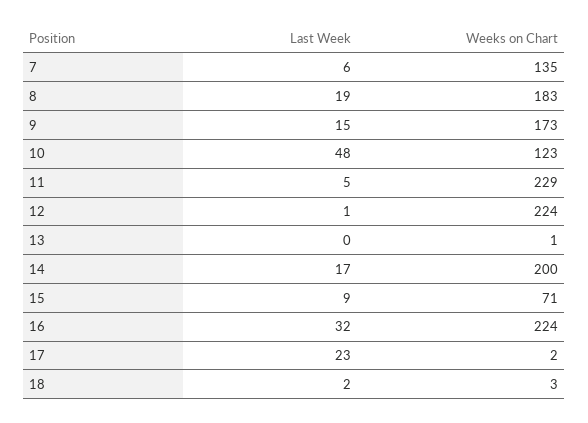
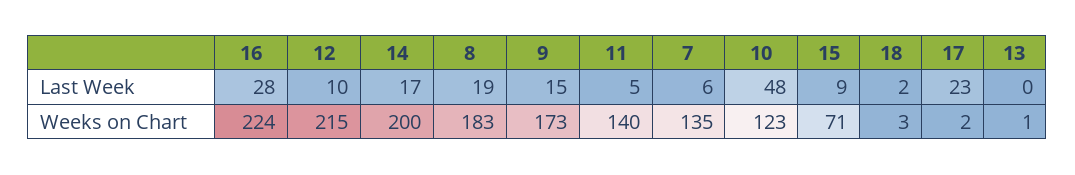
  {
    "Last Week": {
      "7": 6,
      "8": 19,
      "9": 15,
      "10": 48,
      "11": 5,
-     "12": 1,
+     "12": 10,
      "13": 0,
      "14": 17,
      "15": 9,
-     "16": 32,
+     "16": 28,
      "17": 23,
      "18": 2
    },
    "Weeks on Chart": {
      "7": 135,
      "8": 183,
      "9": 173,
      "10": 123,
-     "11": 229,
+     "11": 140,
-     "12": 224,
+     "12": 215,
      "13": 1,
      "14": 200,
      "15": 71,
      "16": 224,
      "17": 2,
      "18": 3
    }
  }

